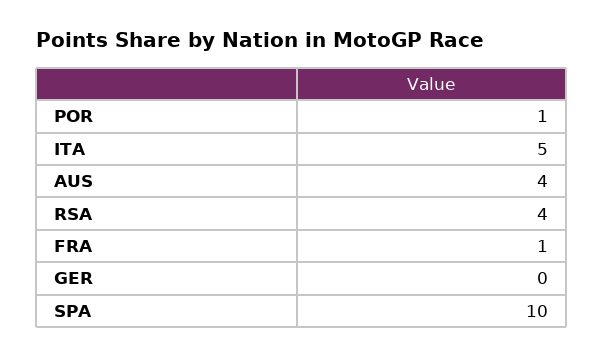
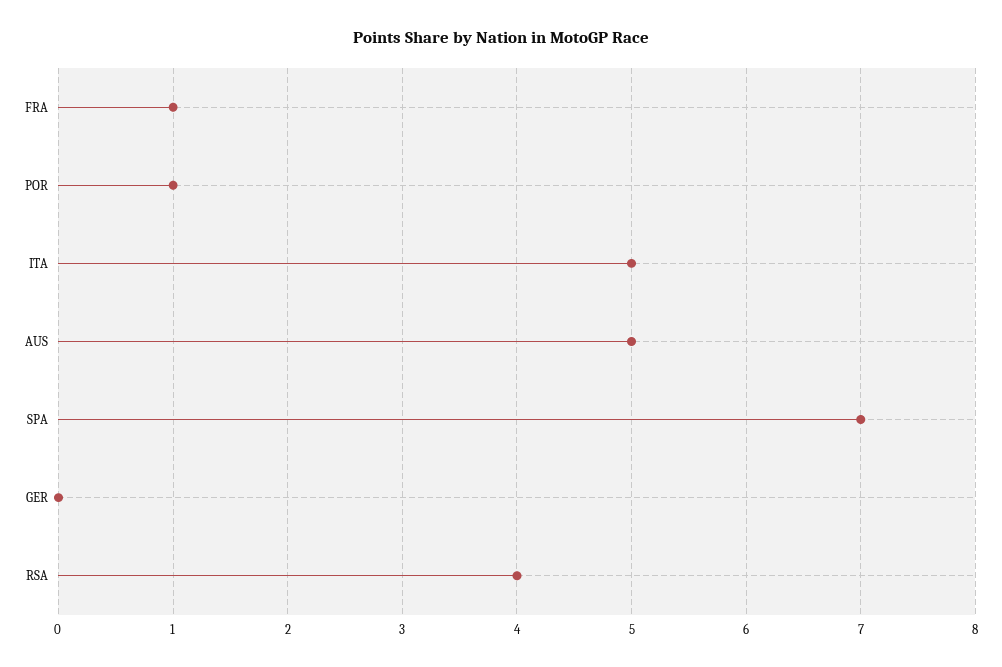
  {
    "POR": 1,
    "ITA": 5,
-   "AUS": 4,
+   "AUS": 5,
    "RSA": 4,
    "FRA": 1,
    "GER": 0,
-   "SPA": 10
+   "SPA": 7
  }

